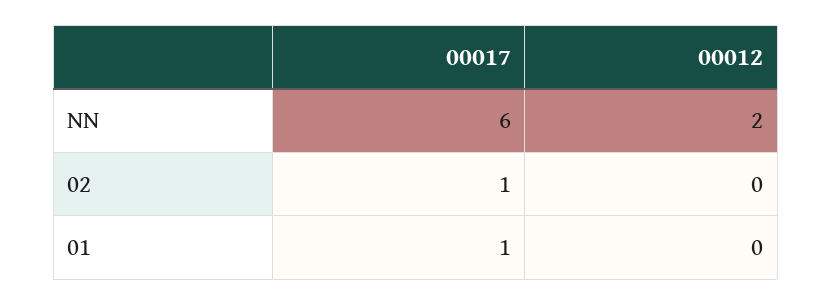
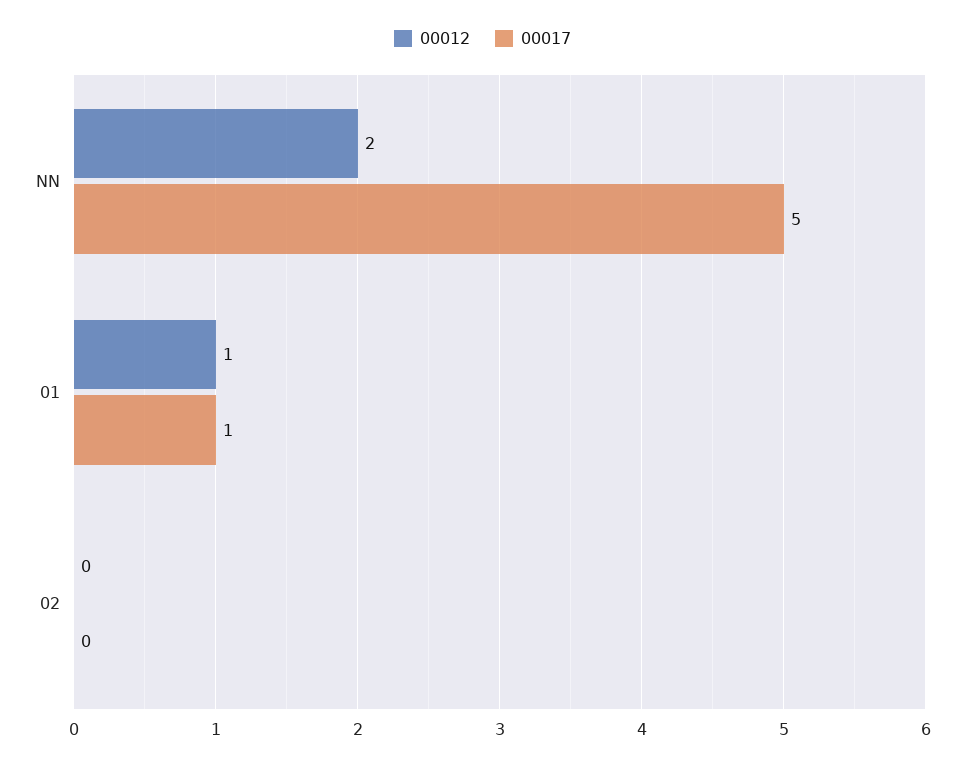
  {
    "00017": {
-     "NN": 6,
+     "NN": 5,
-     "02": 1,
+     "02": 0,
      "01": 1
    },
    "00012": {
      "NN": 2,
      "02": 0,
-     "01": 0
+     "01": 1
    }
  }

